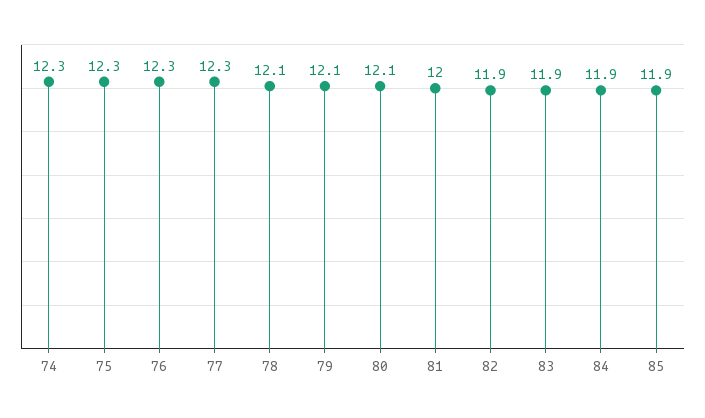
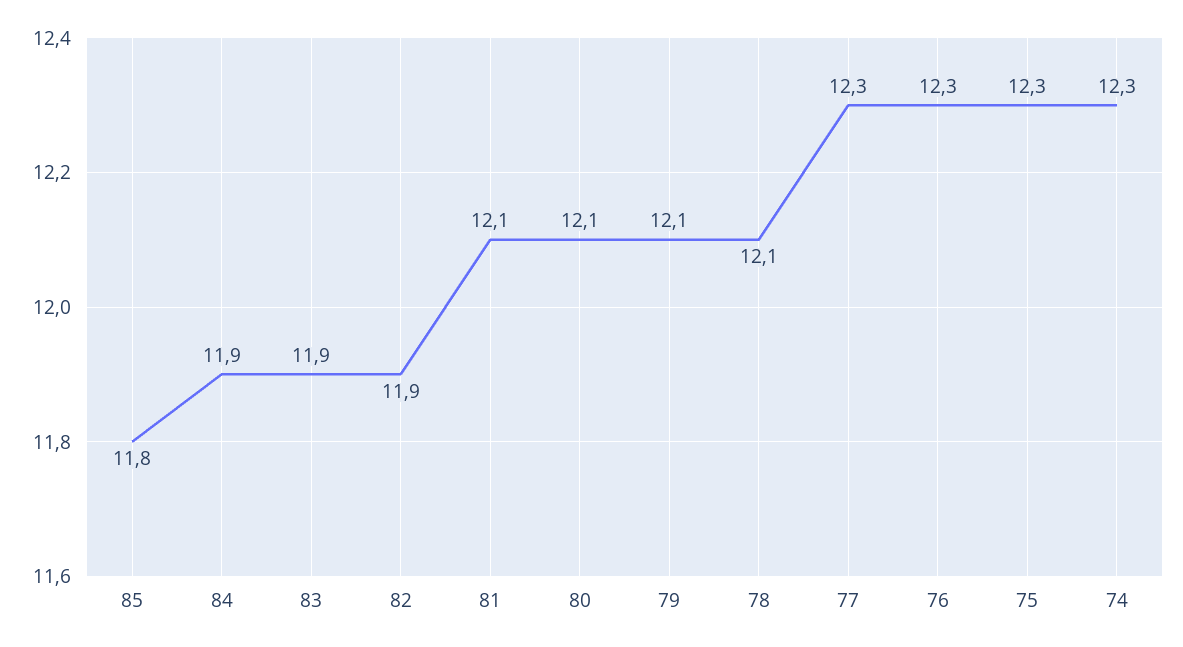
  {
    "74": 12.3,
    "75": 12.3,
    "76": 12.3,
    "77": 12.3,
    "78": 12.1,
    "79": 12.1,
    "80": 12.1,
-   "81": 12,
+   "81": 12.1,
    "82": 11.9,
    "83": 11.9,
    "84": 11.9,
-   "85": 11.9
+   "85": 11.8
  }

